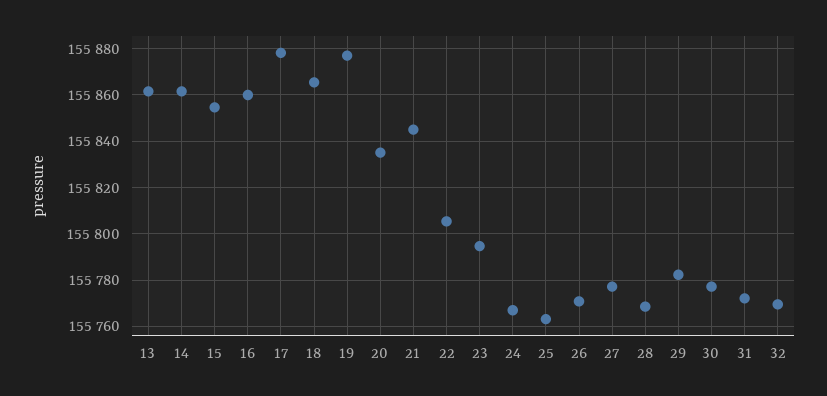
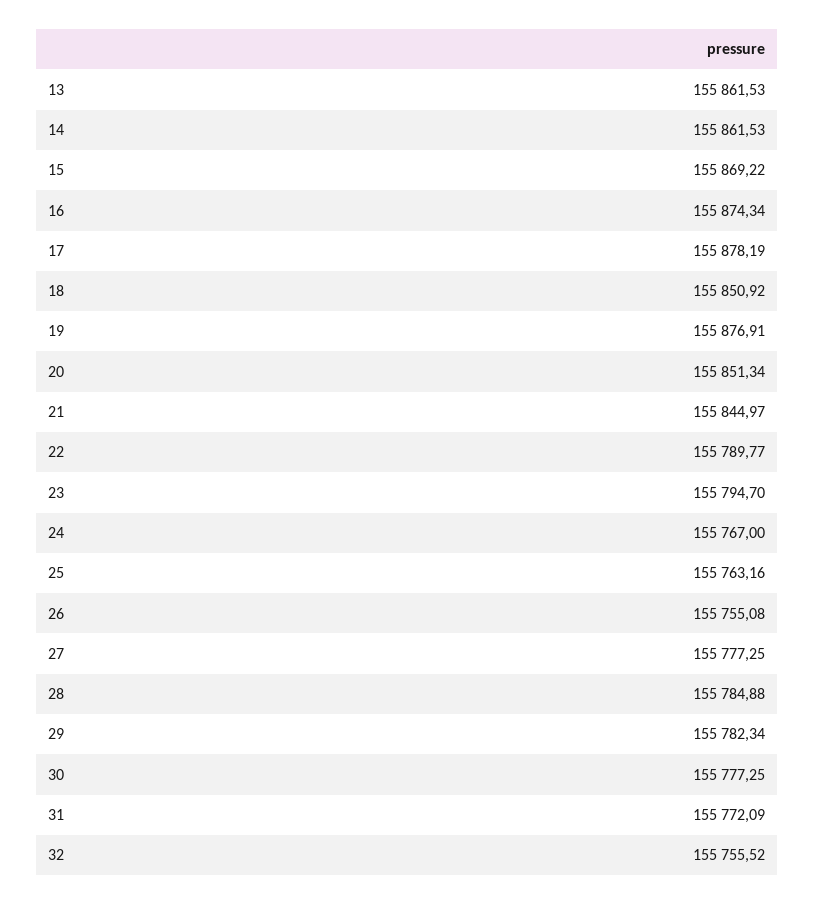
  {
    "13": 155861.53,
    "14": 155861.53,
-   "15": 155855,
+   "15": 155869.22,
-   "16": 155860,
+   "16": 155874.34,
    "17": 155878.19,
-   "18": 155865,
+   "18": 155850.92,
    "19": 155876.91,
-   "20": 155835,
+   "20": 155851.34,
    "21": 155844.97,
-   "22": 155805,
+   "22": 155789.77,
    "23": 155794.7,
    "24": 155767,
    "25": 155763.16,
-   "26": 155770,
+   "26": 155755.08,
    "27": 155777.25,
-   "28": 155770,
+   "28": 155784.88,
    "29": 155782.34,
    "30": 155777.25,
    "31": 155772.09,
-   "32": 155770
+   "32": 155755.52
  }

